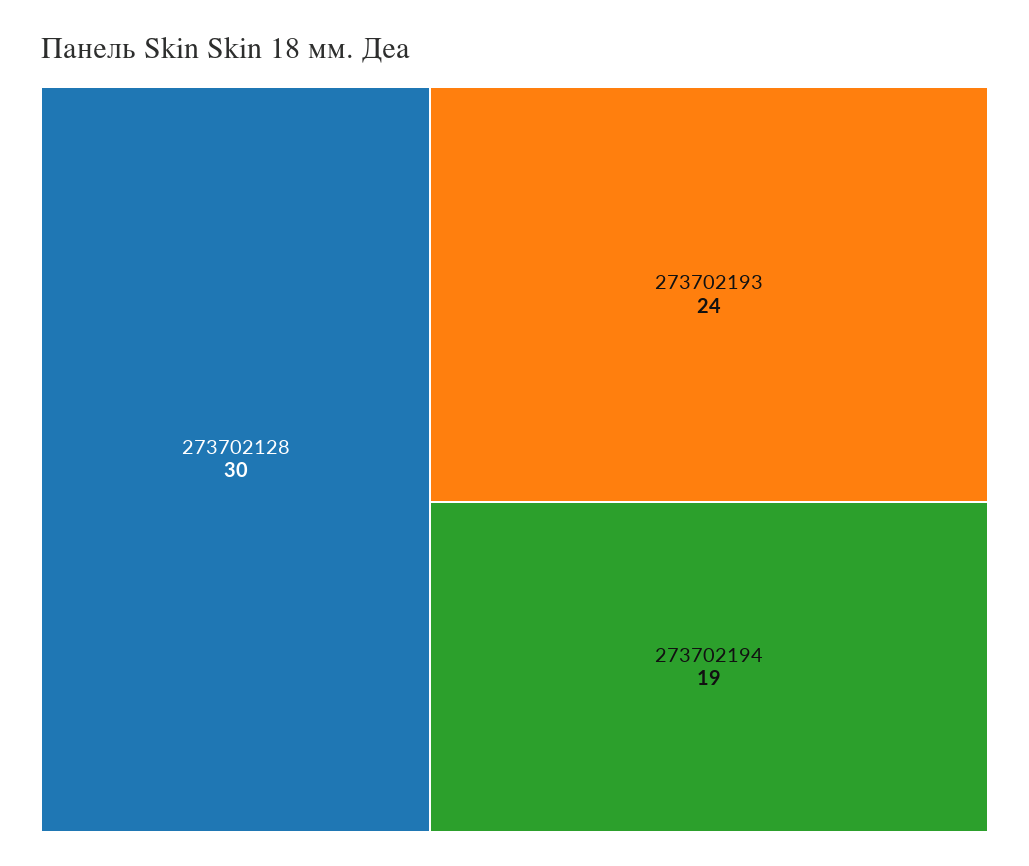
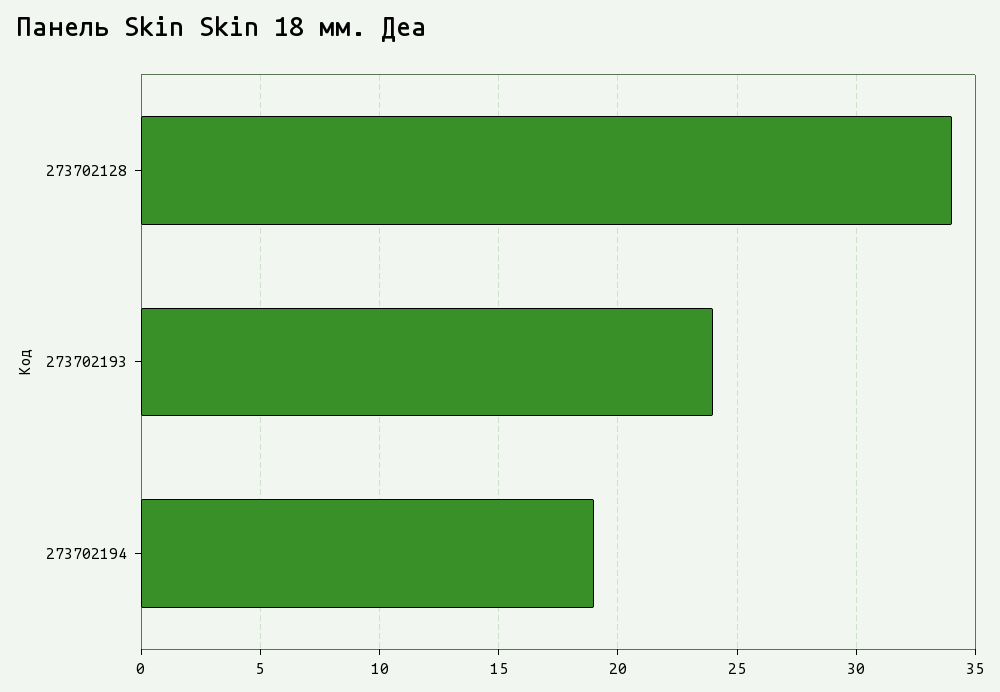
  {
-   "273702128": 30,
+   "273702128": 34,
    "273702193": 24,
    "273702194": 19
  }

